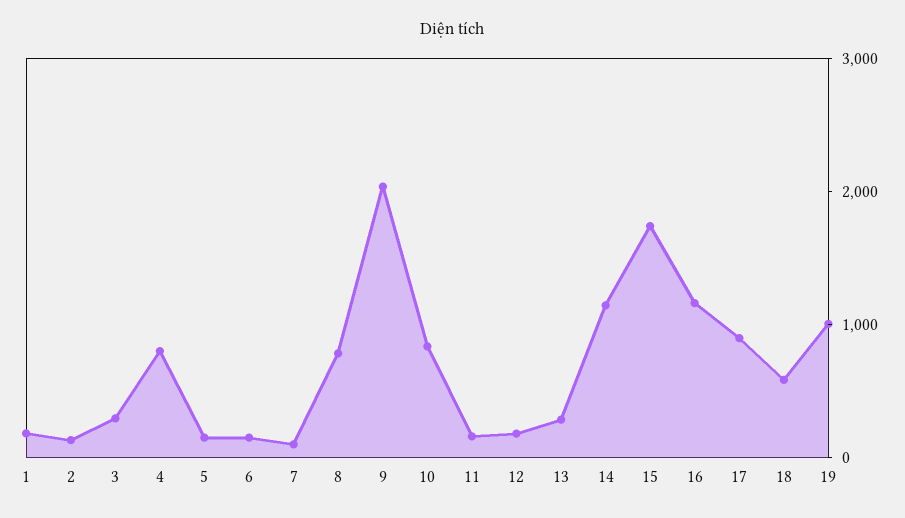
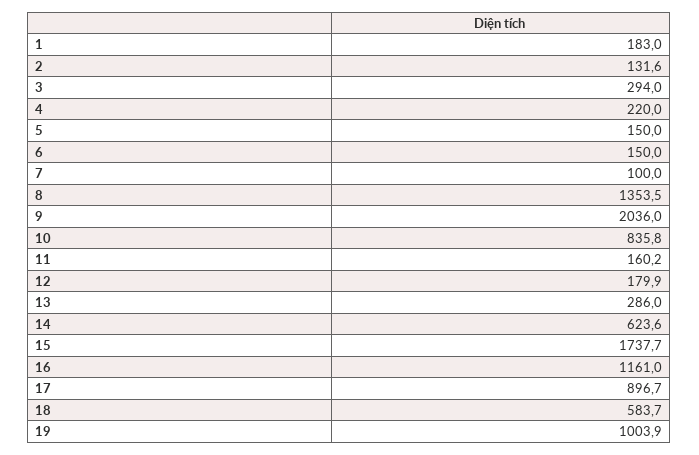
  {
    "1": 183,
    "2": 131.6,
    "3": 294,
-   "4": 800,
+   "4": 220,
    "5": 150,
    "6": 150,
    "7": 100,
-   "8": 800,
+   "8": 1353.5,
    "9": 2036,
    "10": 835.8,
    "11": 160.2,
    "12": 179.9,
    "13": 286,
-   "14": 1200,
+   "14": 623.6,
    "15": 1737.7,
    "16": 1161,
    "17": 896.7,
    "18": 583.7,
    "19": 1003.9
  }

